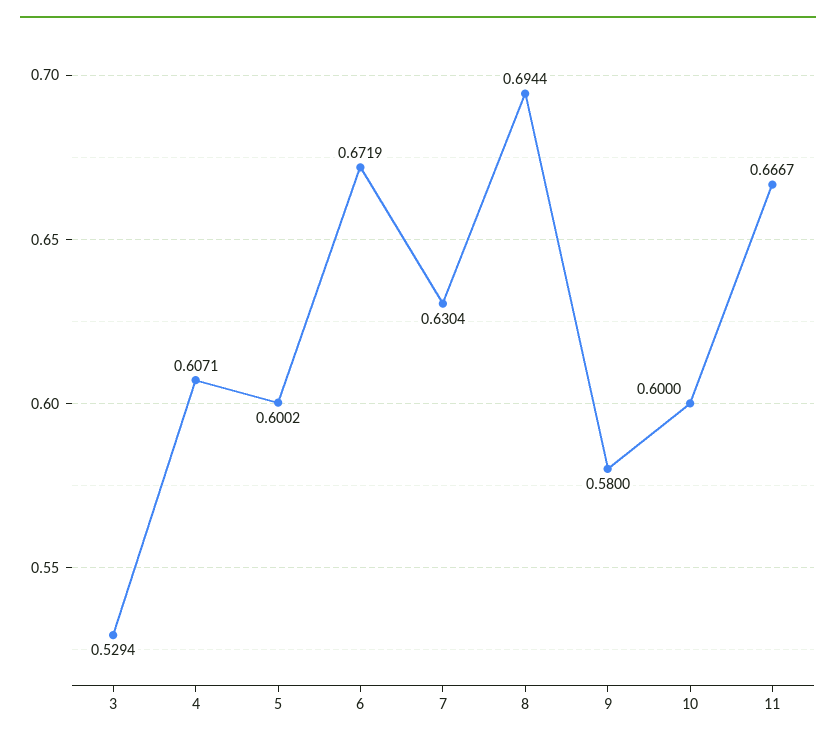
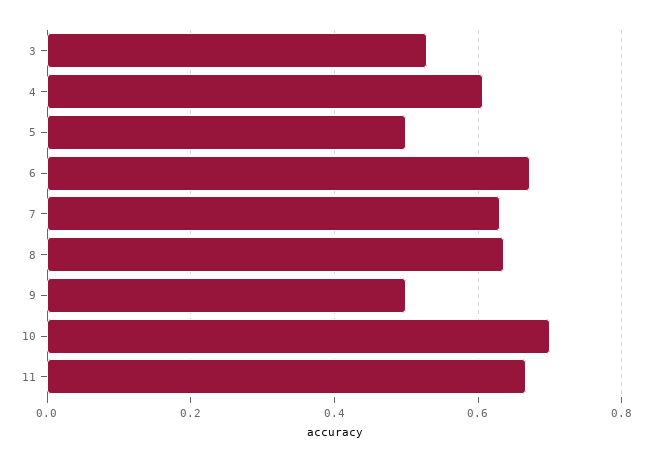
  {
    "3": 0.5294,
    "4": 0.6071,
-   "5": 0.6002,
+   "5": 0.5,
    "6": 0.6719,
    "7": 0.6304,
-   "8": 0.6944,
+   "8": 0.64,
-   "9": 0.58,
+   "9": 0.5,
-   "10": 0.6,
+   "10": 0.7,
    "11": 0.6667
  }

